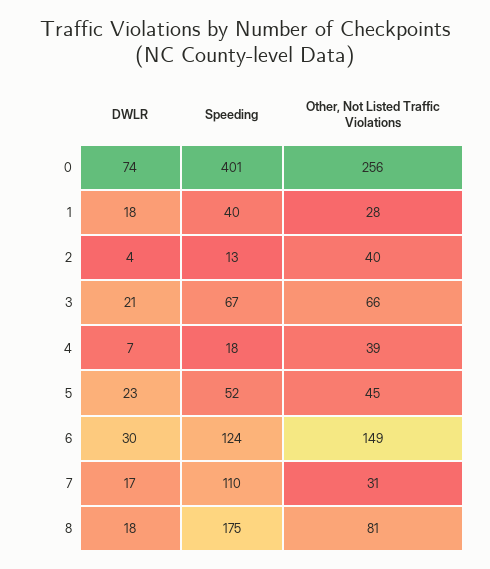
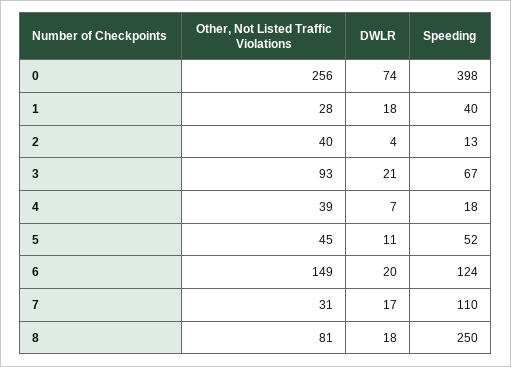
  {
    "DWLR": {
      "0": 74,
      "1": 18,
      "2": 4,
      "3": 21,
      "4": 7,
-     "5": 23,
+     "5": 11,
-     "6": 30,
+     "6": 20,
      "7": 17,
      "8": 18
    },
    "Speeding": {
-     "0": 401,
+     "0": 398,
      "1": 40,
      "2": 13,
      "3": 67,
      "4": 18,
      "5": 52,
      "6": 124,
      "7": 110,
-     "8": 175
+     "8": 250
    },
    "Other, Not Listed Traffic Violations": {
      "0": 256,
      "1": 28,
      "2": 40,
-     "3": 66,
+     "3": 93,
      "4": 39,
      "5": 45,
      "6": 149,
      "7": 31,
      "8": 81
    }
  }

